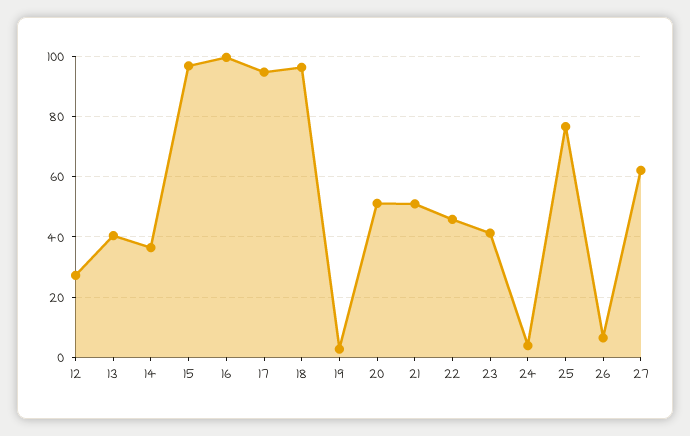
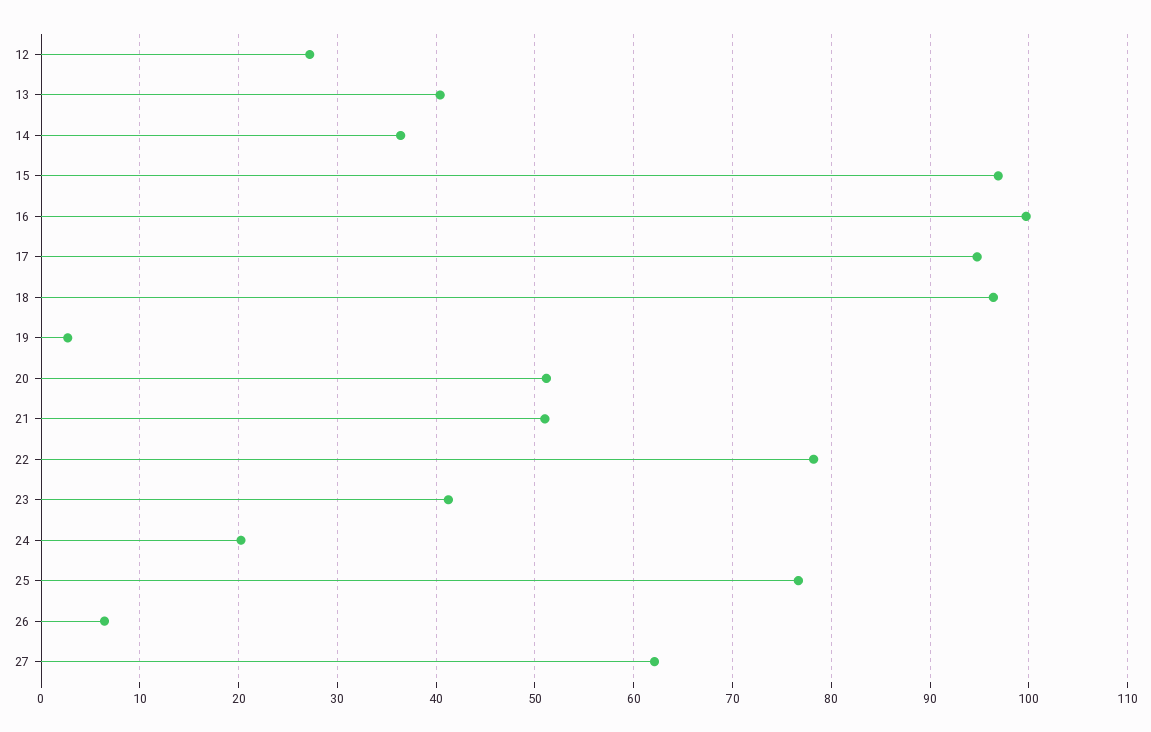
  {
    "12": 27,
    "13": 40,
    "14": 36,
    "15": 97,
    "16": 100,
    "17": 95,
    "18": 96,
    "19": 3,
    "20": 51,
    "21": 51,
-   "22": 46,
+   "22": 78,
    "23": 41,
-   "24": 4,
+   "24": 20,
    "25": 77,
    "26": 6,
    "27": 62
  }

